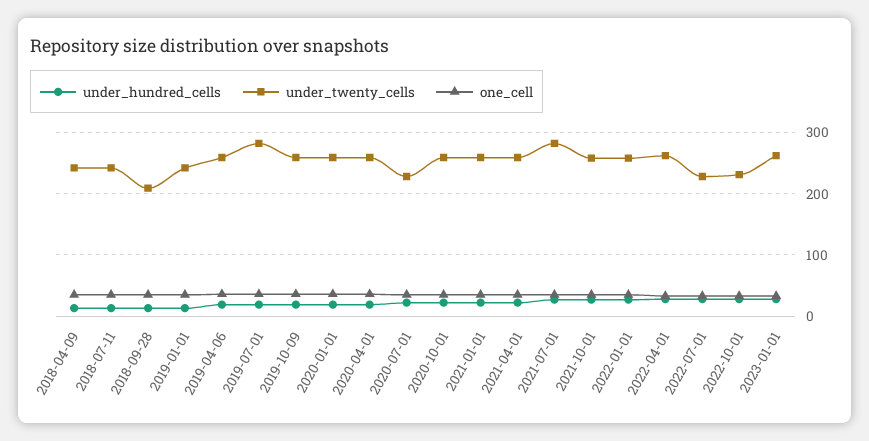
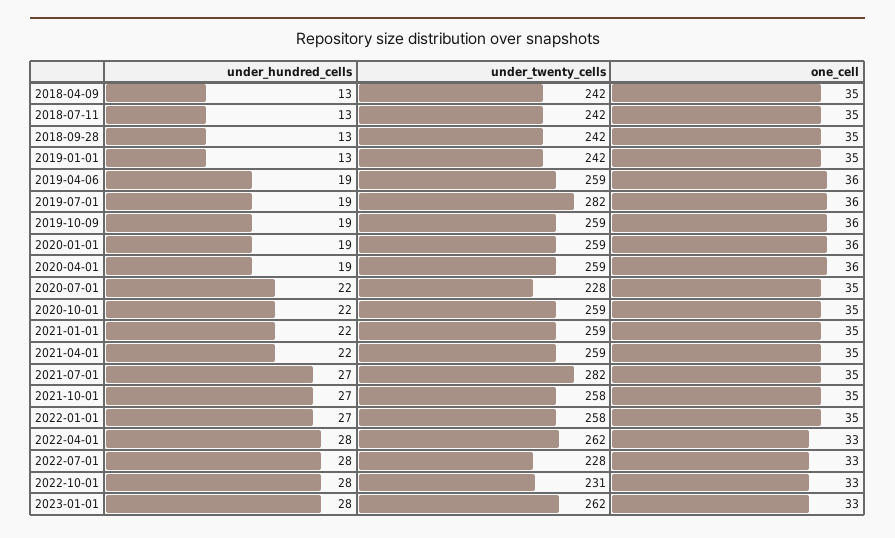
  {
    "under_hundred_cells": {
      "2018-04-09": 13,
      "2018-07-11": 13,
      "2018-09-28": 13,
      "2019-01-01": 13,
      "2019-04-06": 19,
      "2019-07-01": 19,
      "2019-10-09": 19,
      "2020-01-01": 19,
      "2020-04-01": 19,
      "2020-07-01": 22,
      "2020-10-01": 22,
      "2021-01-01": 22,
      "2021-04-01": 22,
      "2021-07-01": 27,
      "2021-10-01": 27,
      "2022-01-01": 27,
      "2022-04-01": 28,
      "2022-07-01": 28,
      "2022-10-01": 28,
      "2023-01-01": 28
    },
    "under_twenty_cells": {
      "2018-04-09": 242,
      "2018-07-11": 242,
-     "2018-09-28": 210,
+     "2018-09-28": 242,
      "2019-01-01": 242,
      "2019-04-06": 259,
      "2019-07-01": 282,
      "2019-10-09": 259,
      "2020-01-01": 259,
      "2020-04-01": 259,
      "2020-07-01": 228,
      "2020-10-01": 259,
      "2021-01-01": 259,
      "2021-04-01": 259,
      "2021-07-01": 282,
      "2021-10-01": 258,
      "2022-01-01": 258,
      "2022-04-01": 262,
      "2022-07-01": 228,
      "2022-10-01": 231,
      "2023-01-01": 262
    },
    "one_cell": {
      "2018-04-09": 35,
      "2018-07-11": 35,
      "2018-09-28": 35,
      "2019-01-01": 35,
      "2019-04-06": 36,
      "2019-07-01": 36,
      "2019-10-09": 36,
      "2020-01-01": 36,
      "2020-04-01": 36,
      "2020-07-01": 35,
      "2020-10-01": 35,
      "2021-01-01": 35,
      "2021-04-01": 35,
      "2021-07-01": 35,
      "2021-10-01": 35,
      "2022-01-01": 35,
      "2022-04-01": 33,
      "2022-07-01": 33,
      "2022-10-01": 33,
      "2023-01-01": 33
    }
  }

